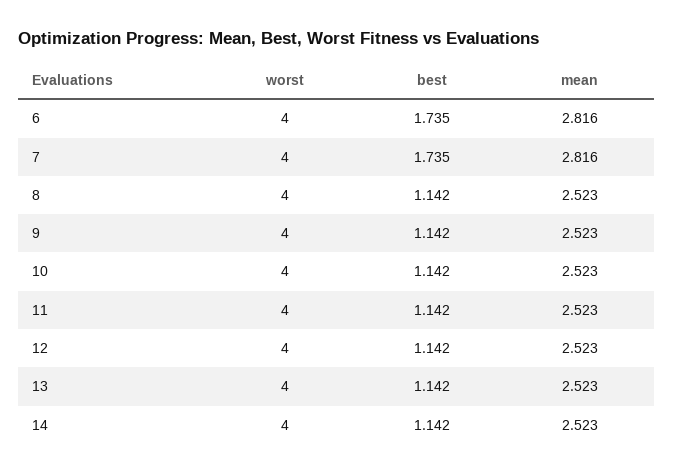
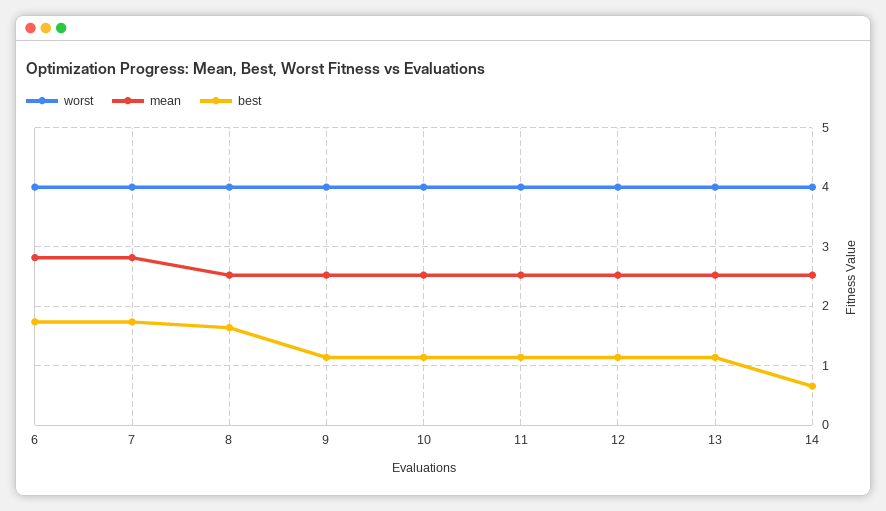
  {
    "worst": {
      "6": 4,
      "7": 4,
      "8": 4,
      "9": 4,
      "10": 4,
      "11": 4,
      "12": 4,
      "13": 4,
      "14": 4
    },
    "best": {
      "6": 1.735,
      "7": 1.735,
-     "8": 1.142,
+     "8": 1.6,
      "9": 1.142,
      "10": 1.142,
      "11": 1.142,
      "12": 1.142,
      "13": 1.142,
-     "14": 1.142
+     "14": 0.6
    },
    "mean": {
      "6": 2.816,
      "7": 2.816,
      "8": 2.523,
      "9": 2.523,
      "10": 2.523,
      "11": 2.523,
      "12": 2.523,
      "13": 2.523,
      "14": 2.523
    }
  }

